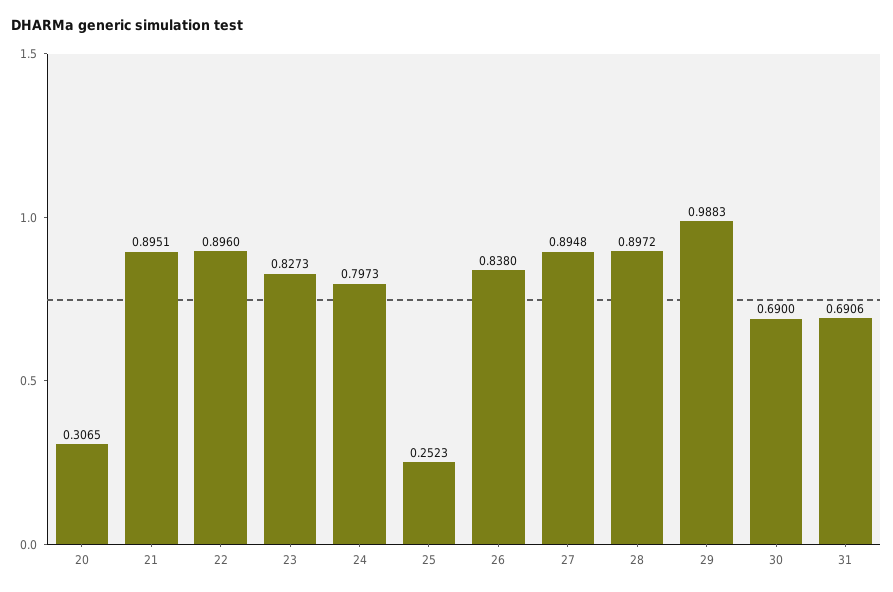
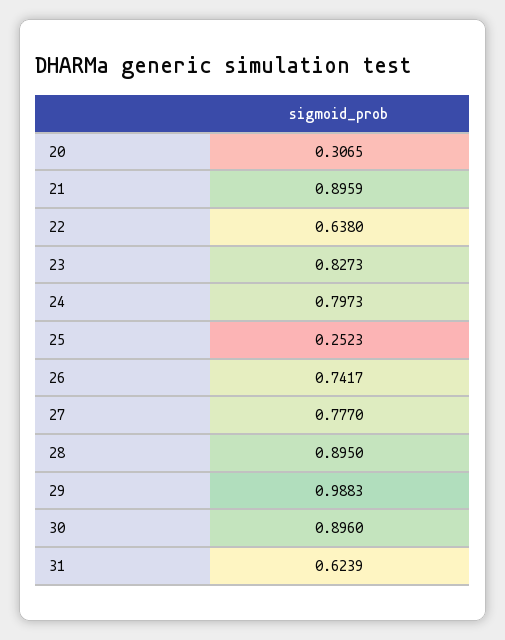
  {
    "20": 0.3065,
-   "21": 0.8951,
+   "21": 0.8959,
-   "22": 0.896,
+   "22": 0.638,
    "23": 0.8273,
    "24": 0.7973,
    "25": 0.2523,
-   "26": 0.838,
+   "26": 0.7417,
-   "27": 0.8948,
+   "27": 0.777,
-   "28": 0.8972,
+   "28": 0.895,
    "29": 0.9883,
-   "30": 0.69,
+   "30": 0.896,
-   "31": 0.6906
+   "31": 0.6239
  }

